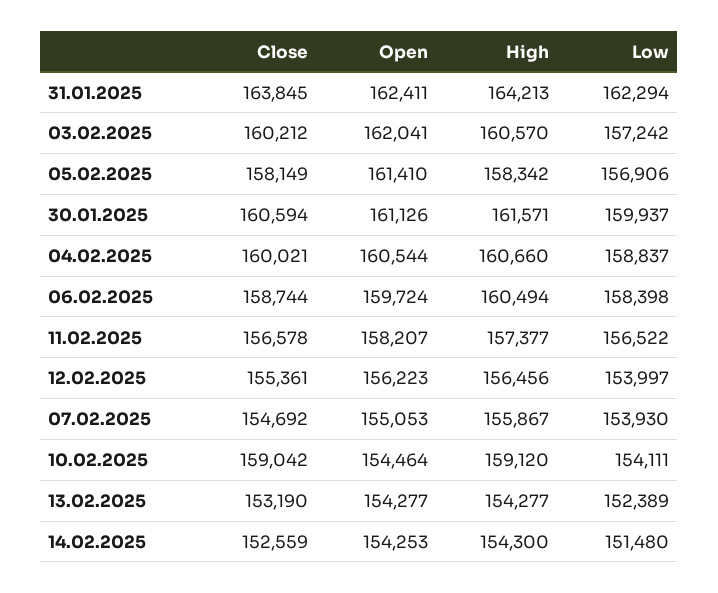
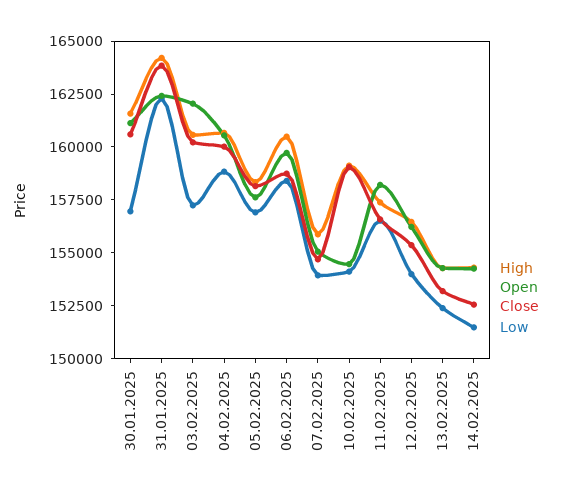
  {
    "Close": {
      "31.01.2025": 163845,
      "03.02.2025": 160212,
      "05.02.2025": 158149,
      "30.01.2025": 160594,
      "04.02.2025": 160021,
      "06.02.2025": 158744,
      "11.02.2025": 156578,
      "12.02.2025": 155361,
      "07.02.2025": 154692,
      "10.02.2025": 159042,
      "13.02.2025": 153190,
      "14.02.2025": 152559
    },
    "Open": {
      "31.01.2025": 162411,
      "03.02.2025": 162041,
-     "05.02.2025": 161410,
+     "05.02.2025": 157500,
      "30.01.2025": 161126,
      "04.02.2025": 160544,
      "06.02.2025": 159724,
      "11.02.2025": 158207,
      "12.02.2025": 156223,
      "07.02.2025": 155053,
      "10.02.2025": 154464,
      "13.02.2025": 154277,
      "14.02.2025": 154253
    },
    "High": {
      "31.01.2025": 164213,
      "03.02.2025": 160570,
      "05.02.2025": 158342,
      "30.01.2025": 161571,
      "04.02.2025": 160660,
      "06.02.2025": 160494,
      "11.02.2025": 157377,
      "12.02.2025": 156456,
      "07.02.2025": 155867,
      "10.02.2025": 159120,
      "13.02.2025": 154277,
      "14.02.2025": 154300
    },
    "Low": {
      "31.01.2025": 162294,
      "03.02.2025": 157242,
      "05.02.2025": 156906,
-     "30.01.2025": 159937,
+     "30.01.2025": 157000,
      "04.02.2025": 158837,
      "06.02.2025": 158398,
      "11.02.2025": 156522,
      "12.02.2025": 153997,
      "07.02.2025": 153930,
      "10.02.2025": 154111,
      "13.02.2025": 152389,
      "14.02.2025": 151480
    }
  }

